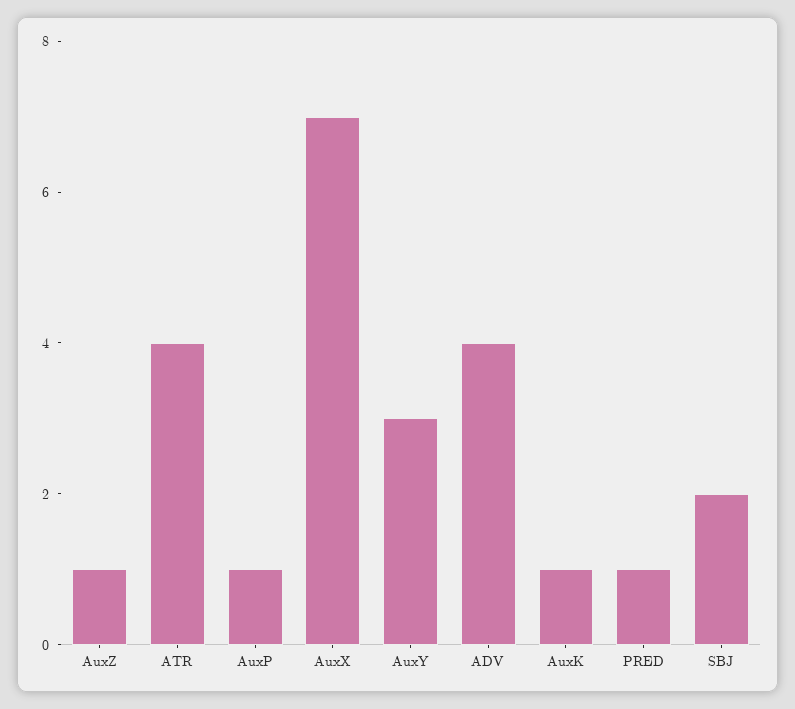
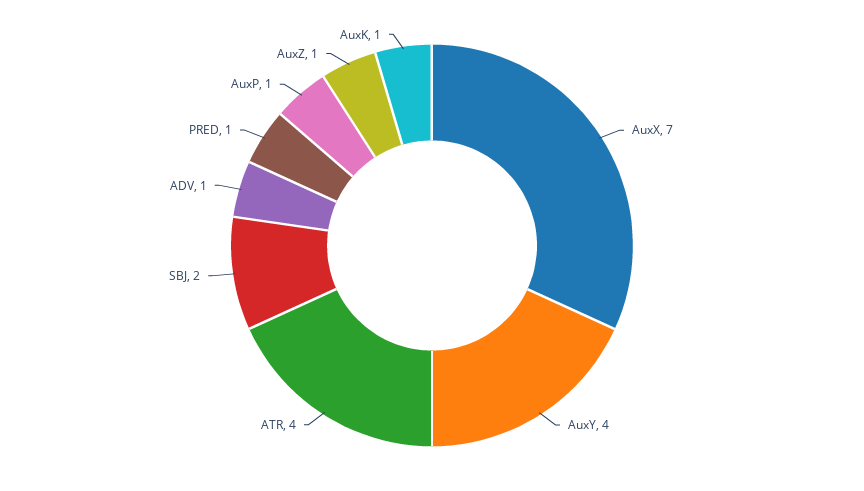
  {
    "AuxZ": 1,
    "ATR": 4,
    "AuxP": 1,
    "AuxX": 7,
-   "AuxY": 3,
+   "AuxY": 4,
-   "ADV": 4,
+   "ADV": 1,
    "AuxK": 1,
    "PRED": 1,
    "SBJ": 2
  }

